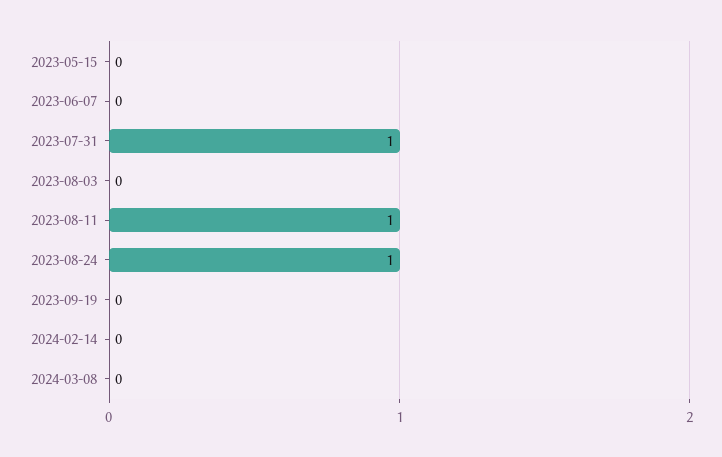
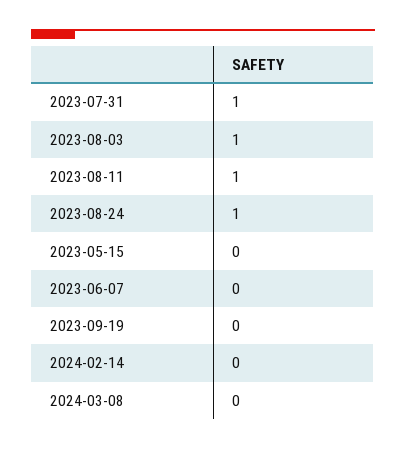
  {
    "2023-05-15": 0,
    "2023-06-07": 0,
    "2023-07-31": 1,
-   "2023-08-03": 0,
+   "2023-08-03": 1,
    "2023-08-11": 1,
    "2023-08-24": 1,
    "2023-09-19": 0,
    "2024-02-14": 0,
    "2024-03-08": 0
  }

